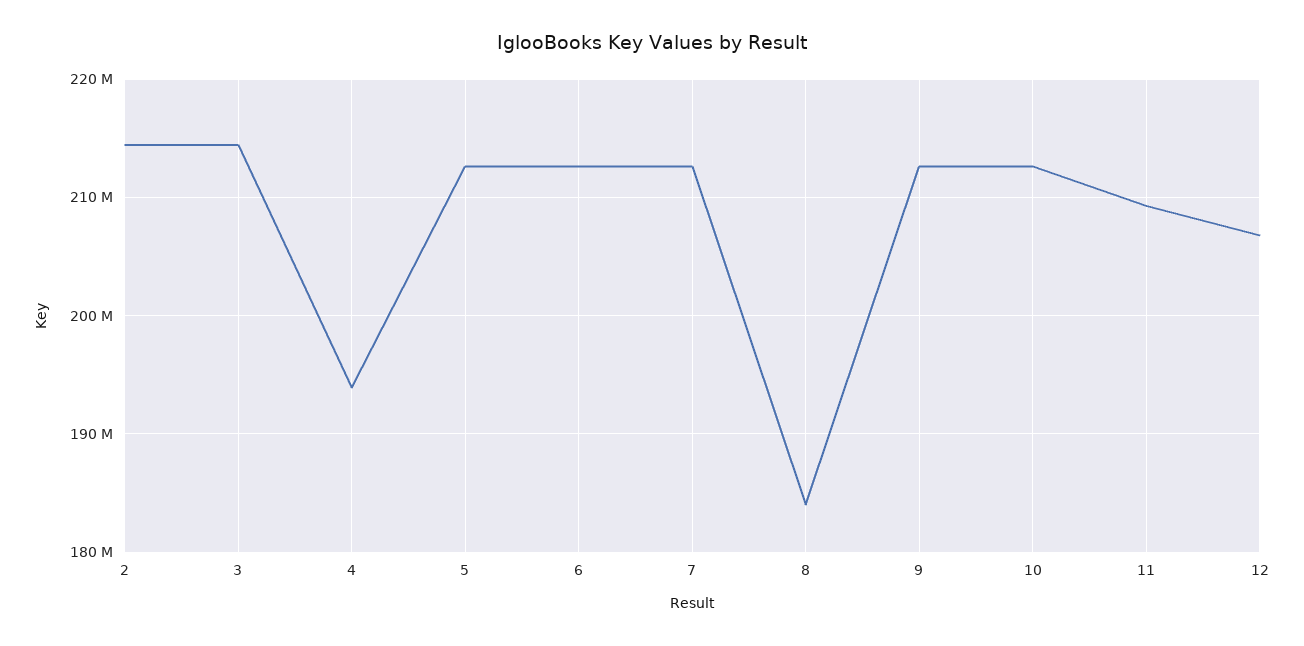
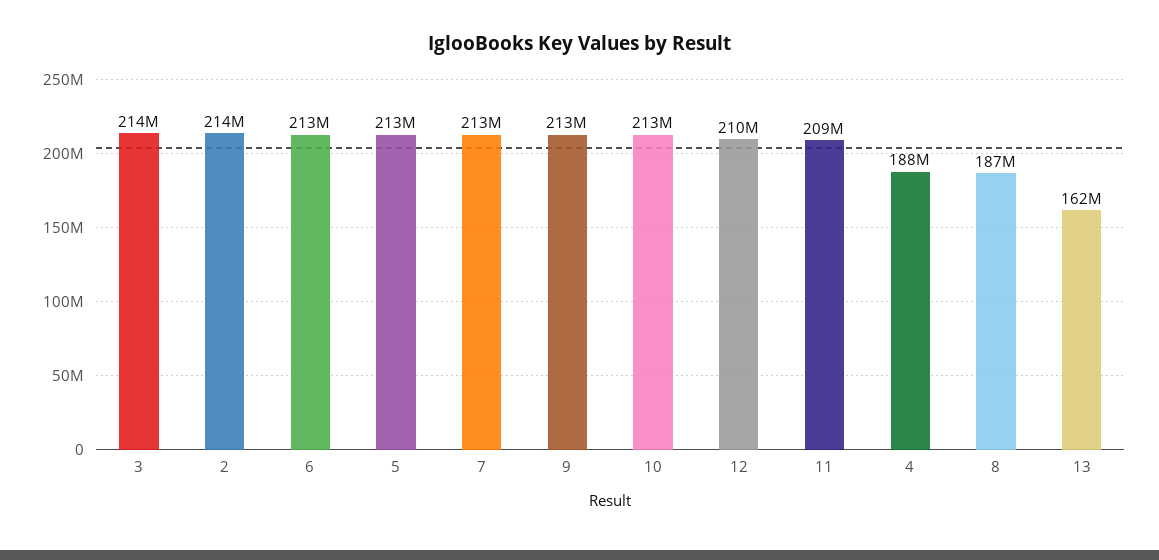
  {
    "2": 214000000,
    "3": 214000000,
-   "4": 194000000,
+   "4": 188000000,
    "5": 213000000,
    "6": 213000000,
    "7": 213000000,
-   "8": 184000000,
+   "8": 187000000,
    "9": 213000000,
    "10": 213000000,
    "11": 209000000,
-   "12": 207000000
+   "12": 210000000,
+   "13": 162000000
  }

